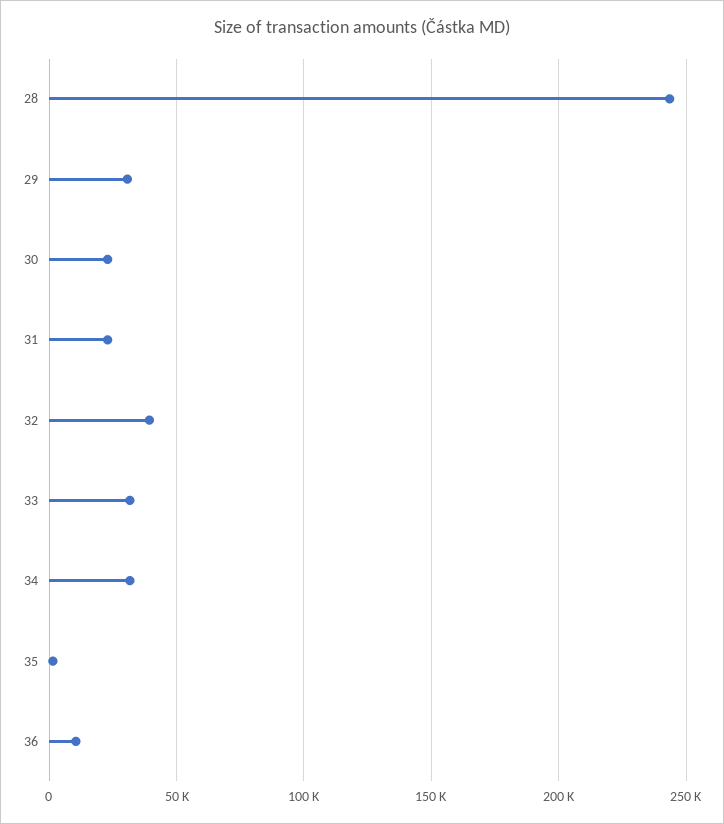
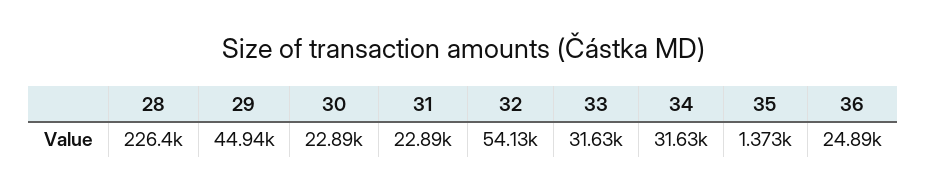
  {
-   "28": 245000,
+   "28": 226400,
-   "29": 30000,
+   "29": 44940,
    "30": 22890,
    "31": 22890,
-   "32": 40000,
+   "32": 54130,
    "33": 31630,
    "34": 31630,
    "35": 1373,
-   "36": 10000
+   "36": 24890
  }

